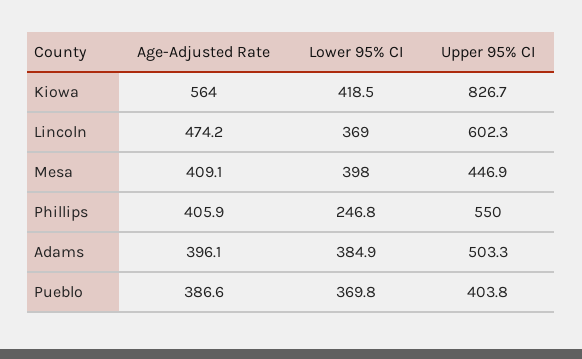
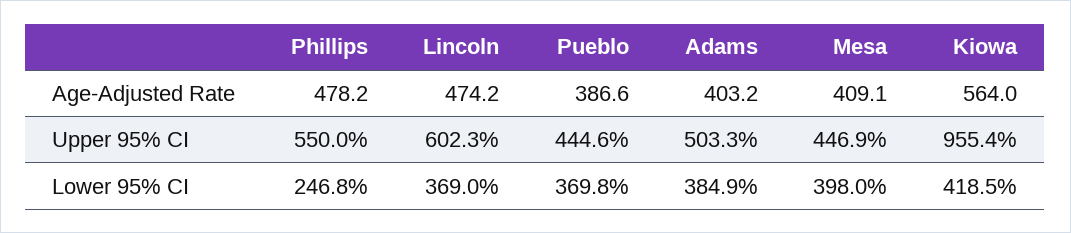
  {
    "Age-Adjusted Rate": {
      "Kiowa": 564,
      "Lincoln": 474.2,
      "Mesa": 409.1,
-     "Phillips": 405.9,
+     "Phillips": 478.2,
-     "Adams": 396.1,
+     "Adams": 403.2,
      "Pueblo": 386.6
    },
    "Lower 95% CI": {
      "Kiowa": 418.5,
      "Lincoln": 369,
      "Mesa": 398,
      "Phillips": 246.8,
      "Adams": 384.9,
      "Pueblo": 369.8
    },
    "Upper 95% CI": {
-     "Kiowa": 826.7,
+     "Kiowa": 955.4,
      "Lincoln": 602.3,
      "Mesa": 446.9,
      "Phillips": 550,
      "Adams": 503.3,
-     "Pueblo": 403.8
+     "Pueblo": 444.6
    }
  }

